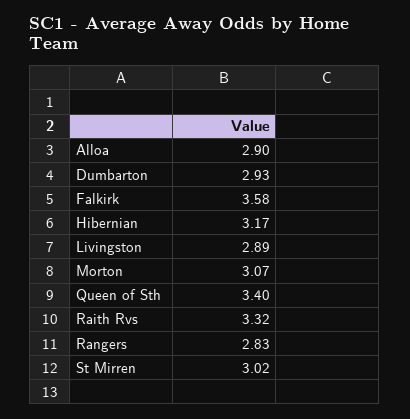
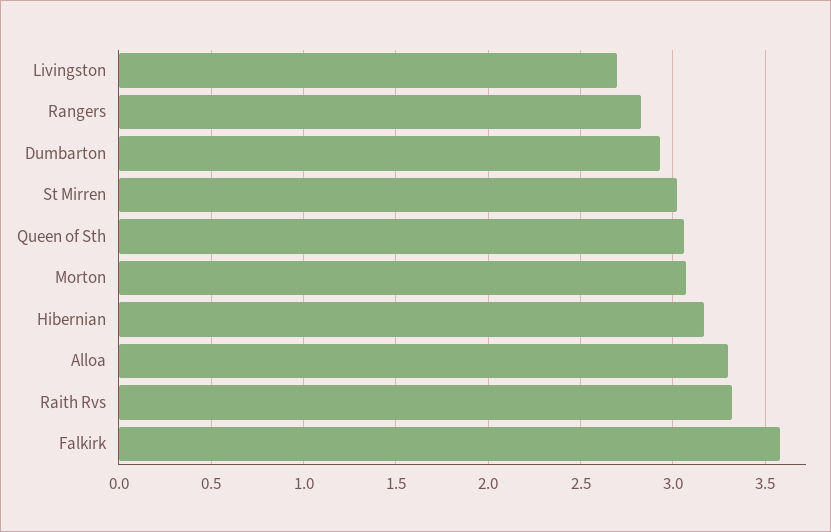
  {
-   "Alloa": 2.9,
+   "Alloa": 3.3,
    "Dumbarton": 2.93,
    "Falkirk": 3.58,
    "Hibernian": 3.17,
-   "Livingston": 2.89,
+   "Livingston": 2.7,
    "Morton": 3.07,
-   "Queen of Sth": 3.4,
+   "Queen of Sth": 3.05,
    "Raith Rvs": 3.32,
    "Rangers": 2.83,
    "St Mirren": 3.02
  }

